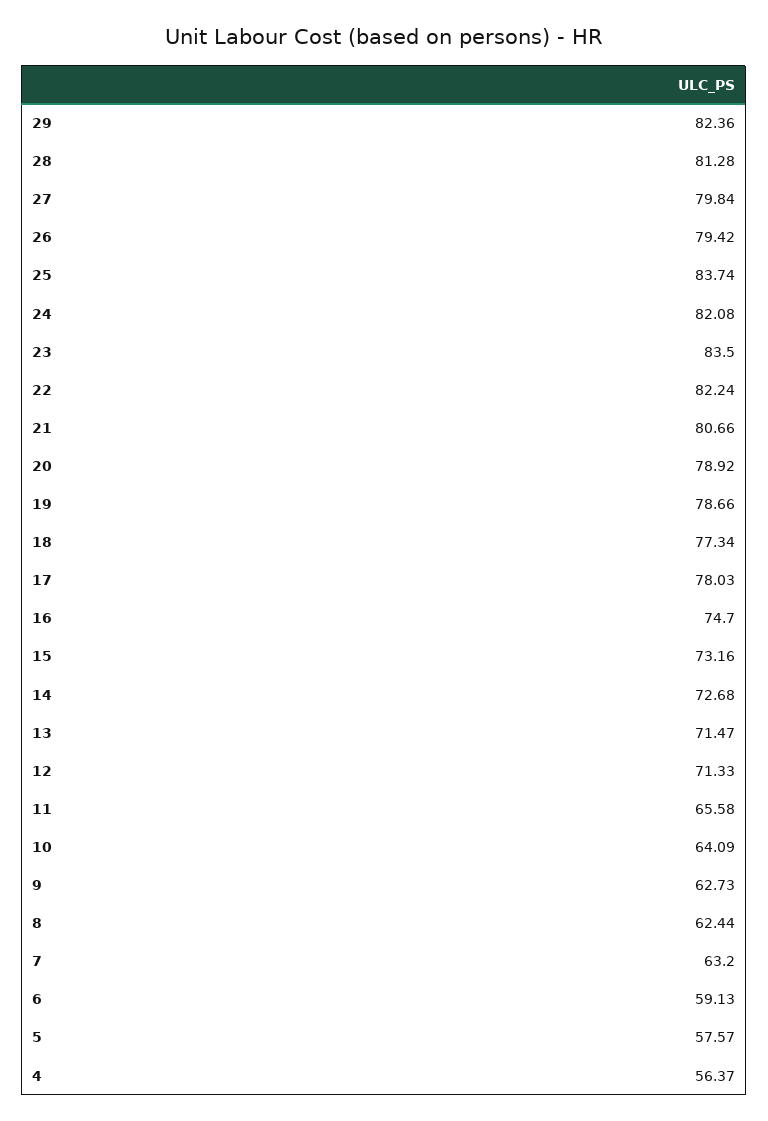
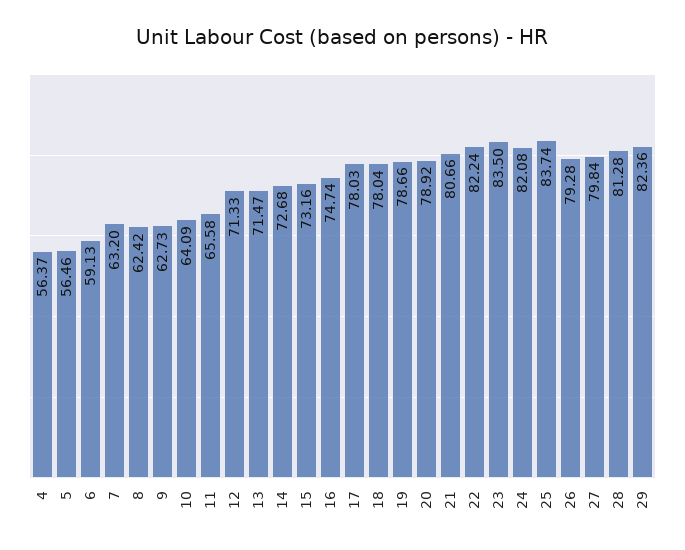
  {
    "29": 82.36,
    "28": 81.28,
    "27": 79.84,
-   "26": 79.42,
+   "26": 79.28,
    "25": 83.74,
    "24": 82.08,
    "23": 83.5,
    "22": 82.24,
    "21": 80.66,
    "20": 78.92,
    "19": 78.66,
-   "18": 77.34,
+   "18": 78.04,
    "17": 78.03,
-   "16": 74.7,
+   "16": 74.74,
    "15": 73.16,
    "14": 72.68,
    "13": 71.47,
    "12": 71.33,
    "11": 65.58,
    "10": 64.09,
    "9": 62.73,
-   "8": 62.44,
+   "8": 62.42,
    "7": 63.2,
    "6": 59.13,
-   "5": 57.57,
+   "5": 56.46,
    "4": 56.37
  }

